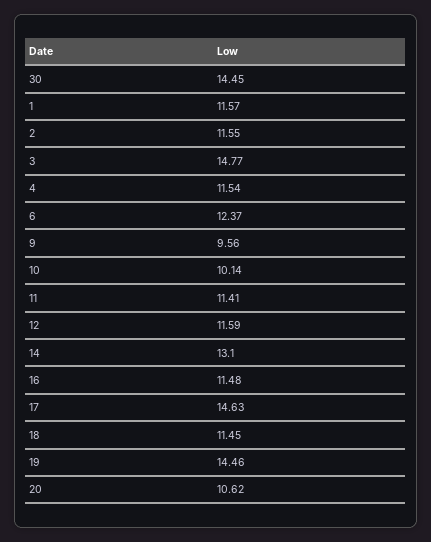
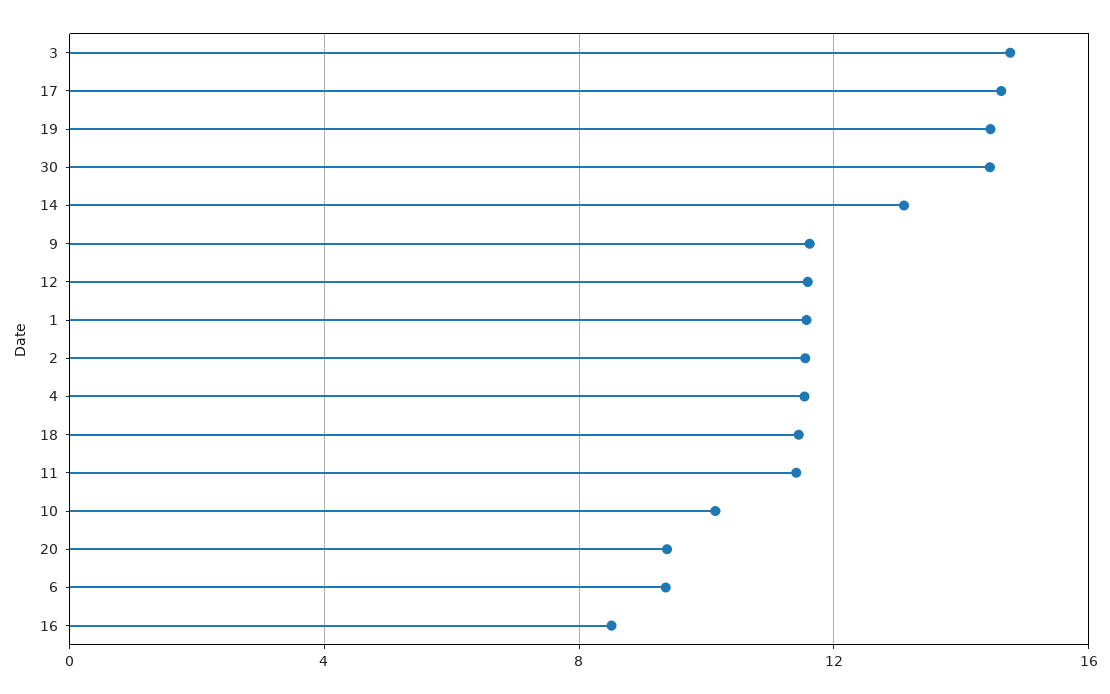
  {
    "30": 14.45,
    "1": 11.57,
    "2": 11.55,
    "3": 14.77,
    "4": 11.54,
-   "6": 12.37,
+   "6": 9.5,
-   "9": 9.56,
+   "9": 11.5,
    "10": 10.14,
    "11": 11.41,
    "12": 11.59,
    "14": 13.1,
-   "16": 11.48,
+   "16": 8.5,
    "17": 14.63,
    "18": 11.45,
    "19": 14.46,
-   "20": 10.62
+   "20": 9.5
  }

